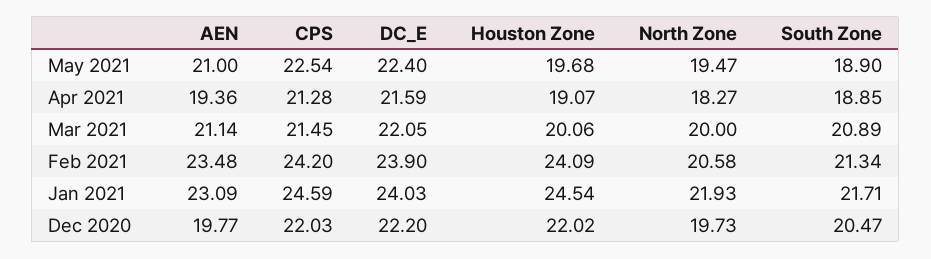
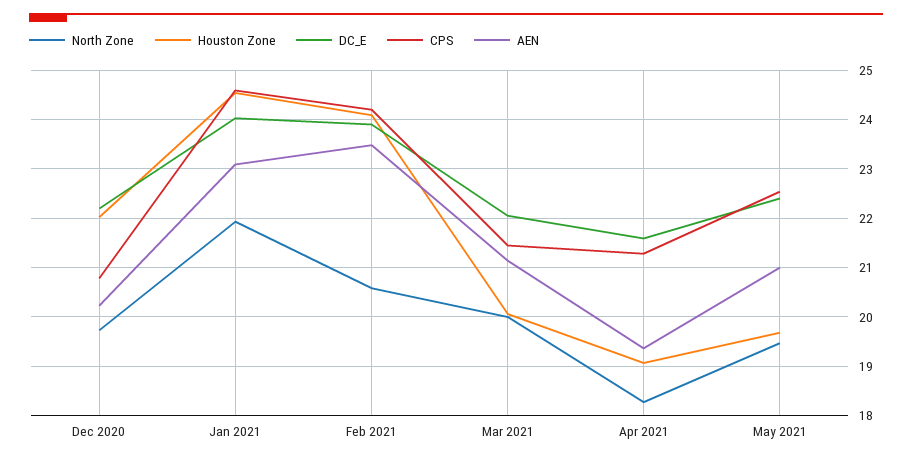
  {
    "AEN": {
      "May 2021": 21,
      "Apr 2021": 19.36,
      "Mar 2021": 21.14,
      "Feb 2021": 23.48,
      "Jan 2021": 23.09,
-     "Dec 2020": 19.77
+     "Dec 2020": 20.2
    },
    "CPS": {
      "May 2021": 22.54,
      "Apr 2021": 21.28,
      "Mar 2021": 21.45,
      "Feb 2021": 24.2,
      "Jan 2021": 24.59,
-     "Dec 2020": 22.03
+     "Dec 2020": 20.8
    },
    "DC_E": {
      "May 2021": 22.4,
      "Apr 2021": 21.59,
      "Mar 2021": 22.05,
      "Feb 2021": 23.9,
      "Jan 2021": 24.03,
      "Dec 2020": 22.2
    },
    "Houston Zone": {
      "May 2021": 19.68,
      "Apr 2021": 19.07,
      "Mar 2021": 20.06,
      "Feb 2021": 24.09,
      "Jan 2021": 24.54,
      "Dec 2020": 22.02
    },
    "North Zone": {
      "May 2021": 19.47,
      "Apr 2021": 18.27,
      "Mar 2021": 20,
      "Feb 2021": 20.58,
      "Jan 2021": 21.93,
      "Dec 2020": 19.73
-   },
+   }
-   "South Zone": {
-     "May 2021": 18.9,
-     "Apr 2021": 18.85,
-     "Mar 2021": 20.89,
-     "Feb 2021": 21.34,
-     "Jan 2021": 21.71,
-     "Dec 2020": 20.47
-   }
  }

